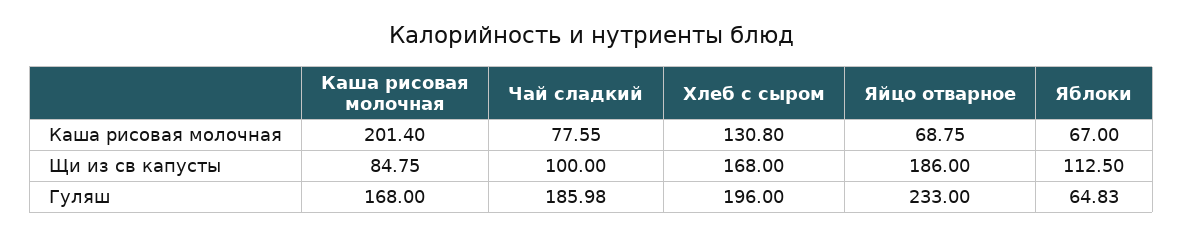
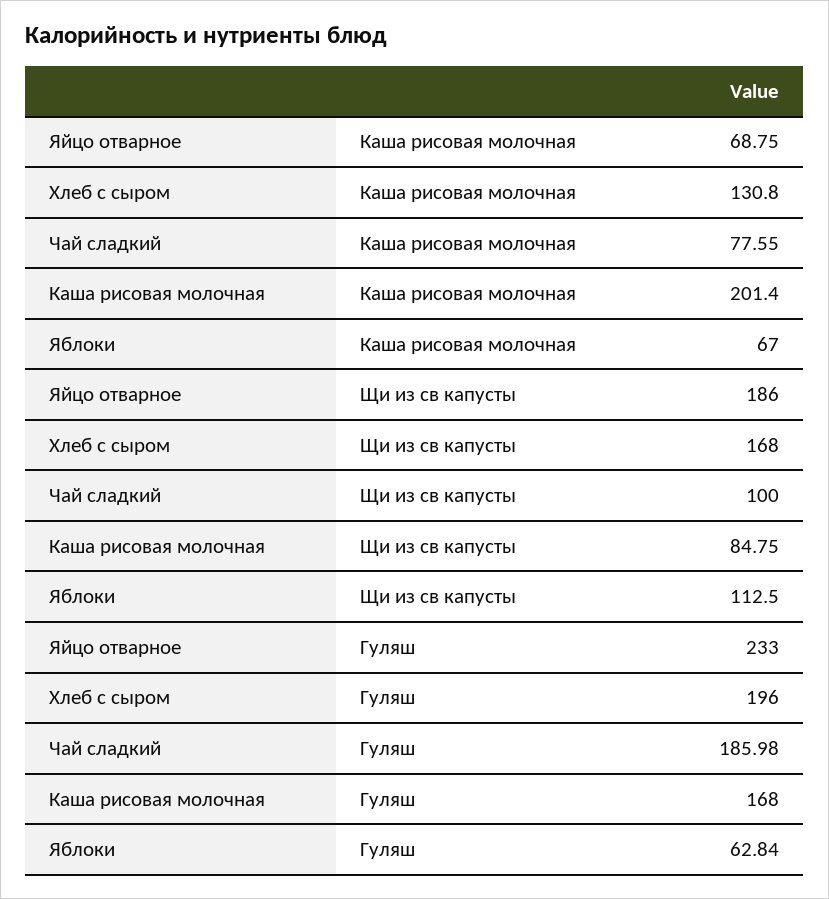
  {
    "Каша рисовая молочная": {
      "Каша рисовая молочная": 201.4,
      "Щи из св капусты": 84.75,
      "Гуляш": 168
    },
    "Чай сладкий": {
      "Каша рисовая молочная": 77.55,
      "Щи из св капусты": 100,
      "Гуляш": 185.98
    },
    "Хлеб с сыром": {
      "Каша рисовая молочная": 130.8,
      "Щи из св капусты": 168,
      "Гуляш": 196
    },
    "Яйцо отварное": {
      "Каша рисовая молочная": 68.75,
      "Щи из св капусты": 186,
      "Гуляш": 233
    },
    "Яблоки": {
      "Каша рисовая молочная": 67,
      "Щи из св капусты": 112.5,
-     "Гуляш": 64.83
+     "Гуляш": 62.84
    }
  }

